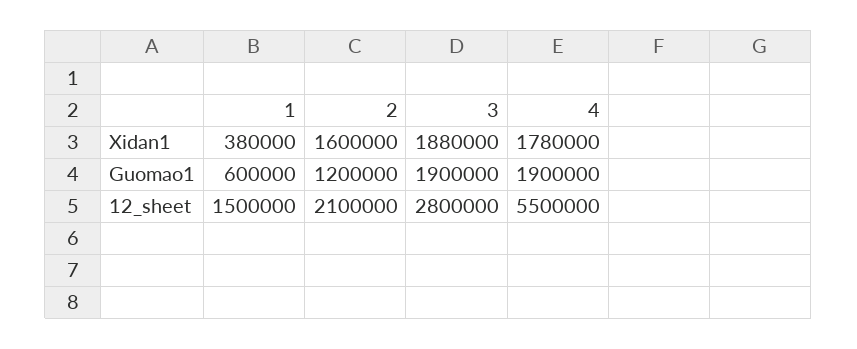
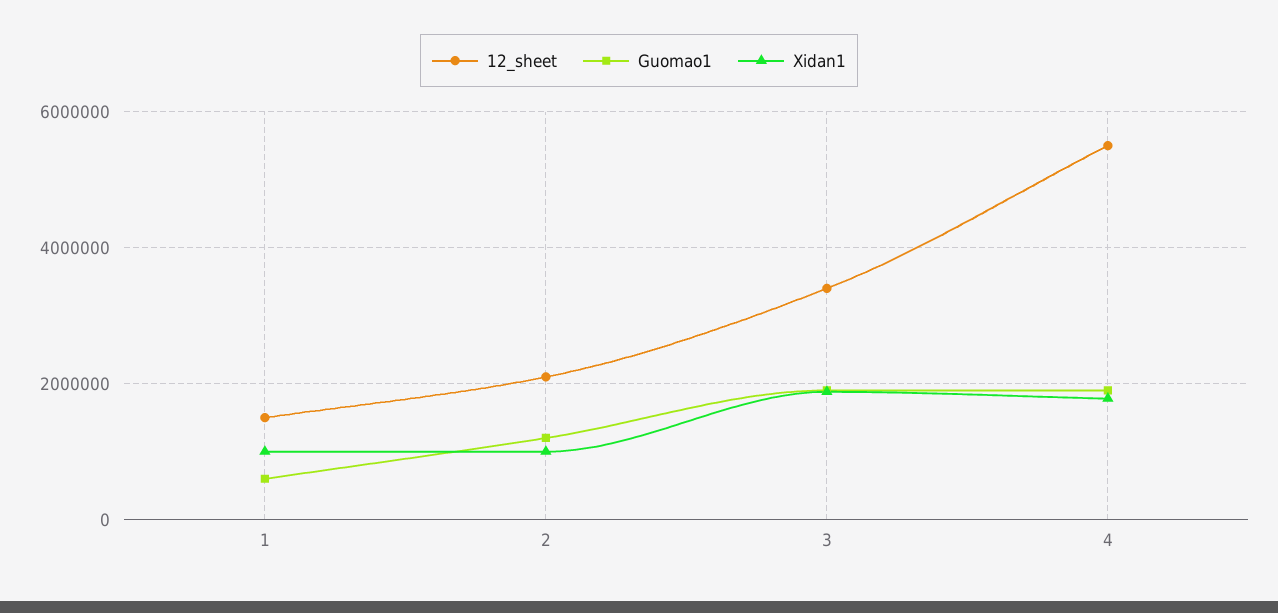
  {
    "Xidan1": {
-     "1": 380000,
+     "1": 1000000,
-     "2": 1600000,
+     "2": 1000000,
      "3": 1880000,
      "4": 1780000
    },
    "Guomao1": {
      "1": 600000,
      "2": 1200000,
      "3": 1900000,
      "4": 1900000
    },
    "12_sheet": {
      "1": 1500000,
      "2": 2100000,
-     "3": 2800000,
+     "3": 3400000,
      "4": 5500000
    }
  }

